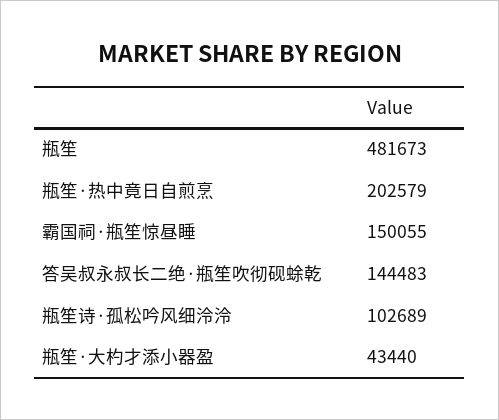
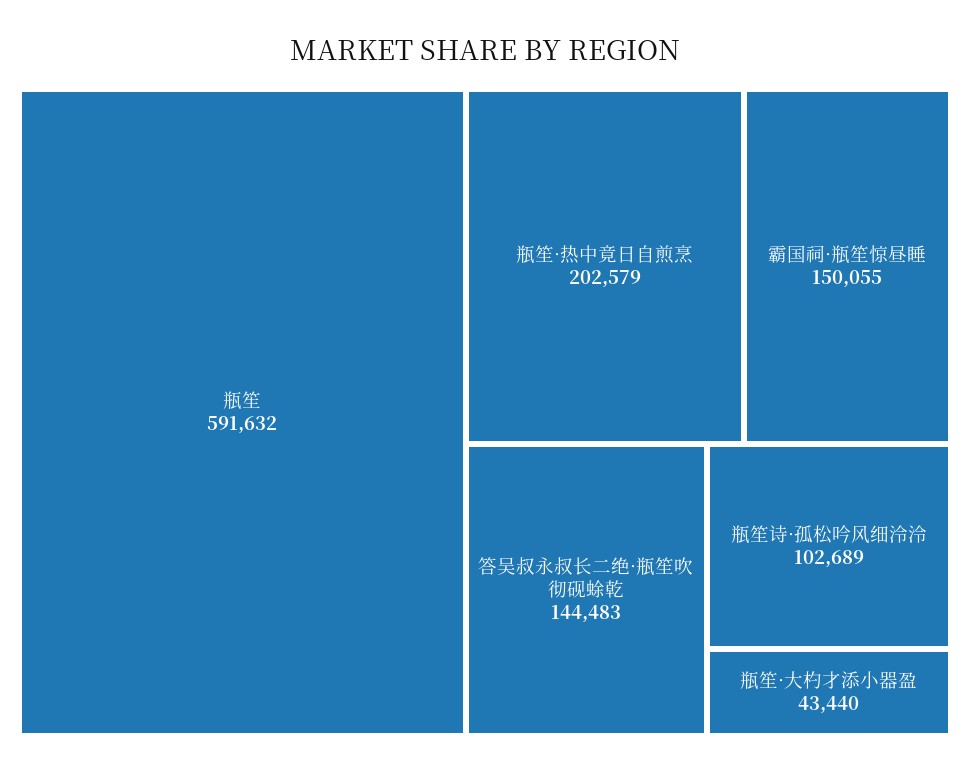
  {
-   "瓶笙": 481673,
+   "瓶笙": 591632,
    "瓶笙·热中竟日自煎烹": 202579,
    "霸国祠·瓶笙惊昼睡": 150055,
    "答吴叔永叔长二绝·瓶笙吹彻砚蜍乾": 144483,
    "瓶笙诗·孤松吟风细泠泠": 102689,
    "瓶笙·大杓才添小器盈": 43440
  }

